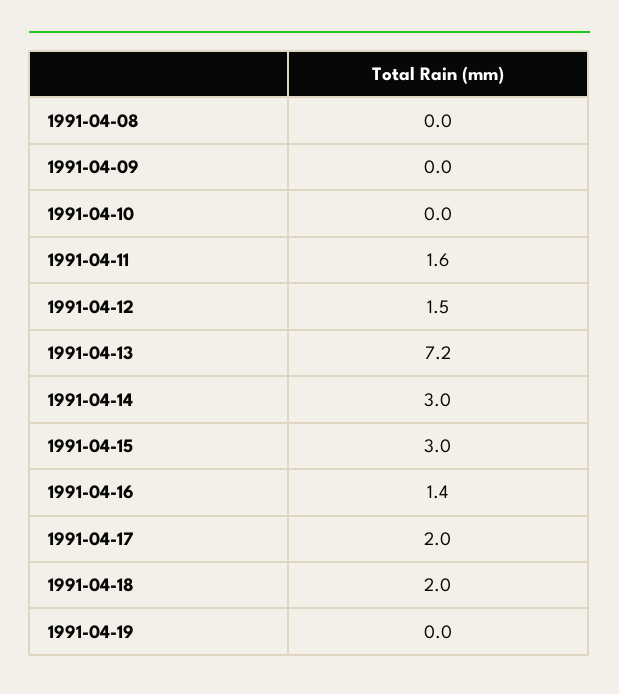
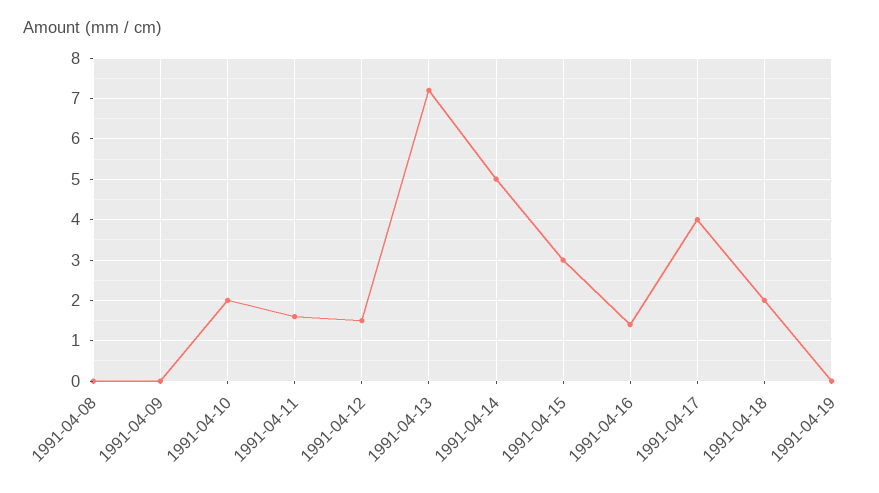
  {
    "1991-04-08": 0,
    "1991-04-09": 0,
-   "1991-04-10": 0,
+   "1991-04-10": 2,
    "1991-04-11": 1.6,
    "1991-04-12": 1.5,
    "1991-04-13": 7.2,
-   "1991-04-14": 3,
+   "1991-04-14": 5,
    "1991-04-15": 3,
    "1991-04-16": 1.4,
-   "1991-04-17": 2,
+   "1991-04-17": 4,
    "1991-04-18": 2,
    "1991-04-19": 0
  }

